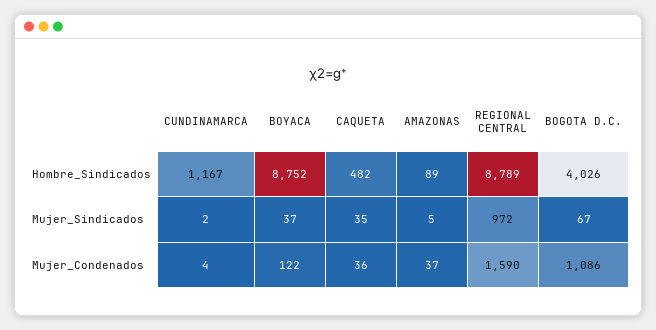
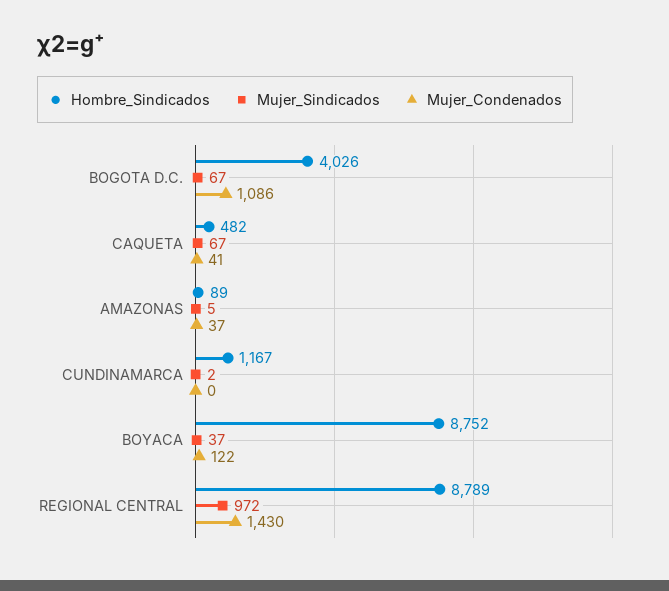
  {
    "Hombre_Sindicados": {
      "CUNDINAMARCA": 1167,
      "BOYACA": 8752,
      "CAQUETA": 482,
      "AMAZONAS": 89,
      "REGIONAL CENTRAL": 8789,
      "BOGOTA D.C.": 4026
    },
    "Mujer_Sindicados": {
      "CUNDINAMARCA": 2,
      "BOYACA": 37,
-     "CAQUETA": 35,
+     "CAQUETA": 67,
      "AMAZONAS": 5,
      "REGIONAL CENTRAL": 972,
      "BOGOTA D.C.": 67
    },
    "Mujer_Condenados": {
-     "CUNDINAMARCA": 4,
+     "CUNDINAMARCA": 0,
      "BOYACA": 122,
-     "CAQUETA": 36,
+     "CAQUETA": 41,
      "AMAZONAS": 37,
-     "REGIONAL CENTRAL": 1590,
+     "REGIONAL CENTRAL": 1430,
      "BOGOTA D.C.": 1086
    }
  }

